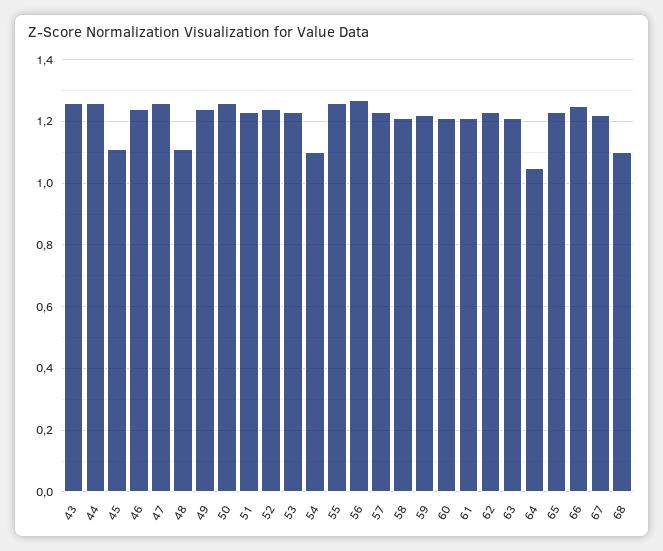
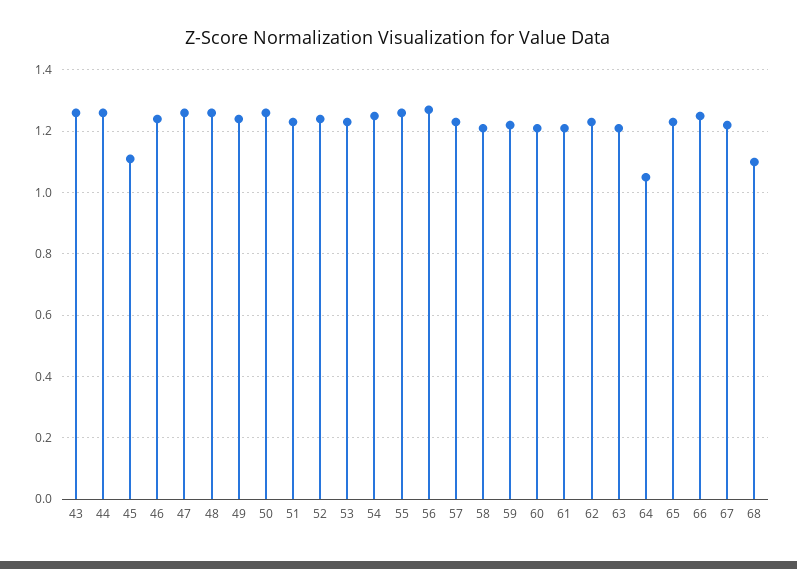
  {
    "43": 1.25,
    "44": 1.25,
    "45": 1.1,
    "46": 1.25,
    "47": 1.25,
-   "48": 1.1,
+   "48": 1.25,
    "49": 1.25,
    "50": 1.25,
    "51": 1.25,
    "52": 1.25,
    "53": 1.25,
-   "54": 1.1,
+   "54": 1.25,
    "55": 1.25,
    "56": 1.25,
    "57": 1.25,
    "58": 1.2,
    "59": 1.2,
    "60": 1.2,
    "61": 1.2,
    "62": 1.25,
    "63": 1.2,
    "64": 1.05,
    "65": 1.25,
    "66": 1.25,
    "67": 1.2,
    "68": 1.1
  }

